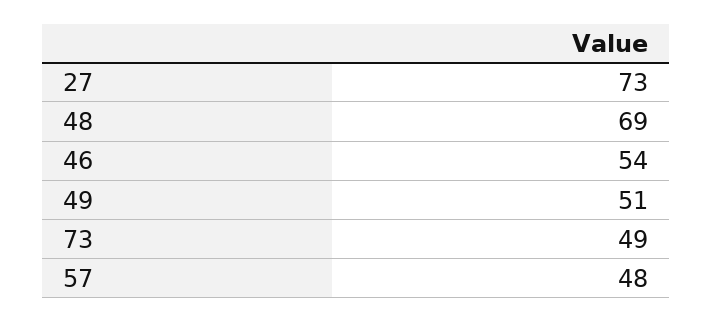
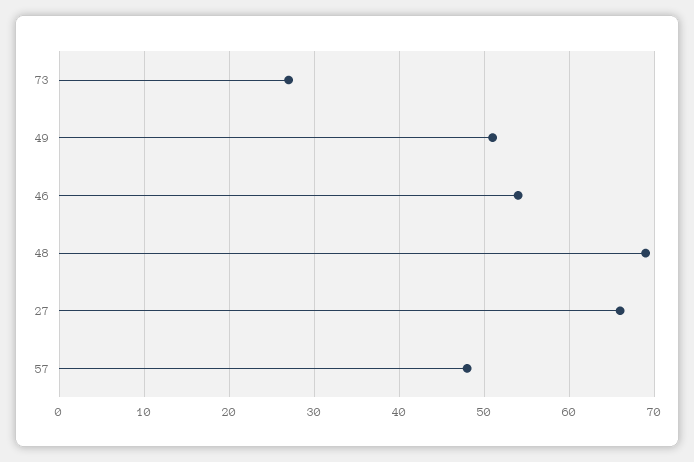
  {
-   "27": 73,
+   "27": 66,
    "48": 69,
    "46": 54,
    "49": 51,
-   "73": 49,
+   "73": 27,
    "57": 48
  }

